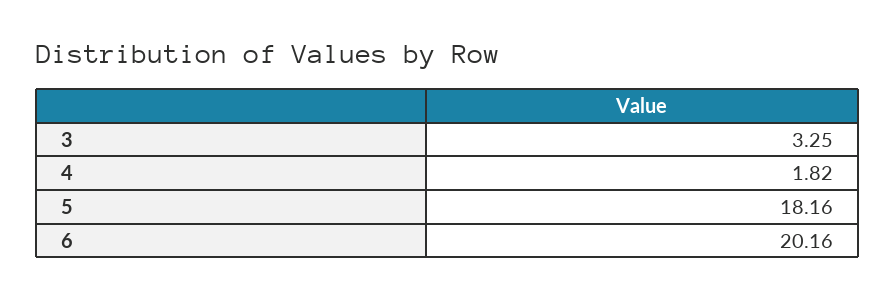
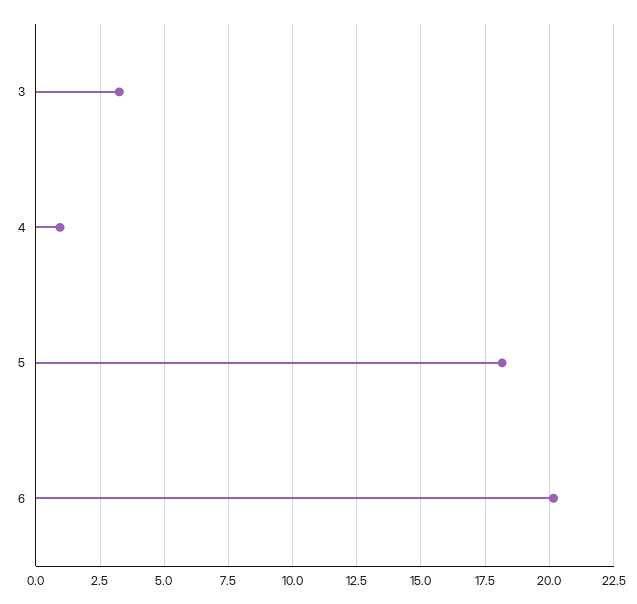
  {
    "3": 3.25,
-   "4": 1.82,
+   "4": 1,
    "5": 18.16,
    "6": 20.16
  }

